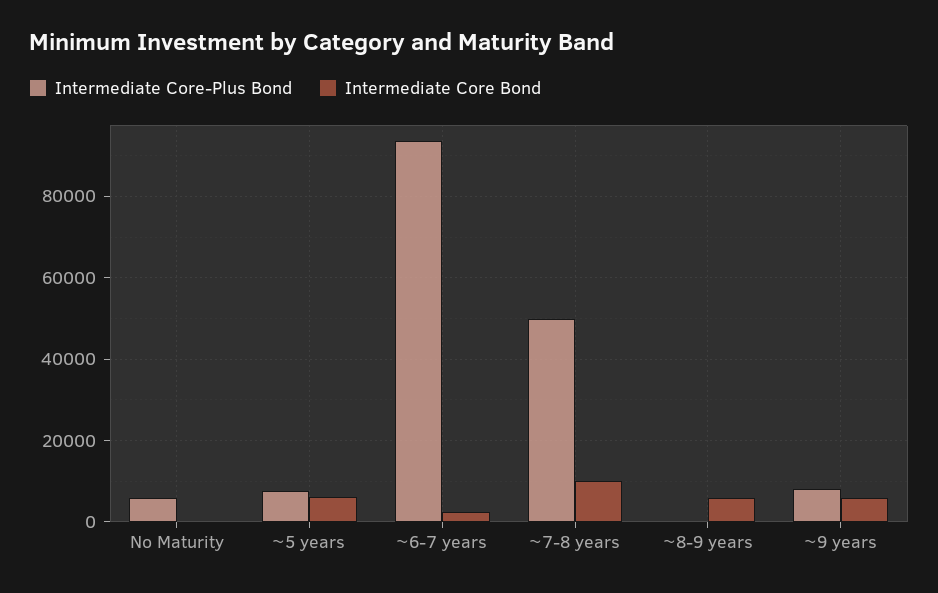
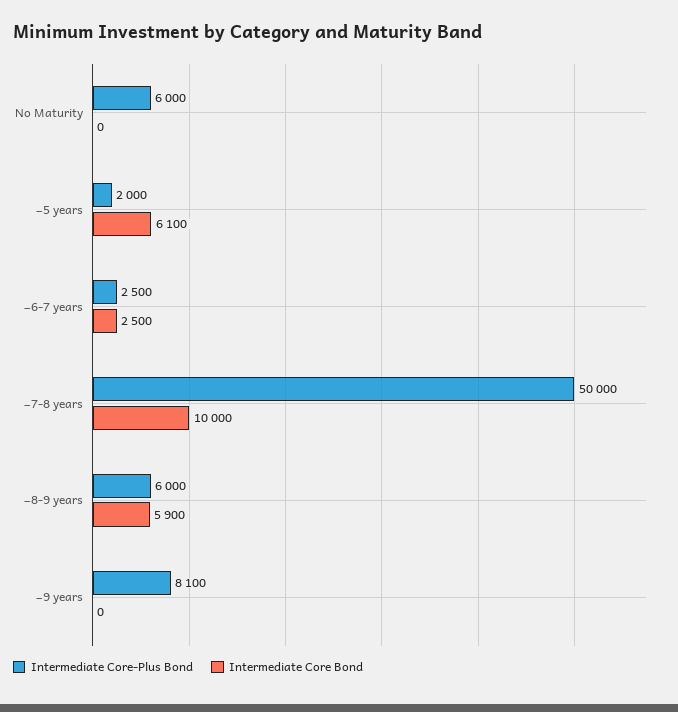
  {
    "Intermediate Core-Plus Bond": {
      "No Maturity": 6000,
-     "~5 years": 8000,
+     "~5 years": 2000,
-     "~6-7 years": 94000,
+     "~6-7 years": 2500,
      "~7-8 years": 50000,
-     "~8-9 years": 0,
+     "~8-9 years": 6000,
      "~9 years": 8100
    },
    "Intermediate Core Bond": {
      "No Maturity": 0,
      "~5 years": 6100,
      "~6-7 years": 2500,
      "~7-8 years": 10000,
      "~8-9 years": 5900,
-     "~9 years": 6000
+     "~9 years": 0
    }
  }

